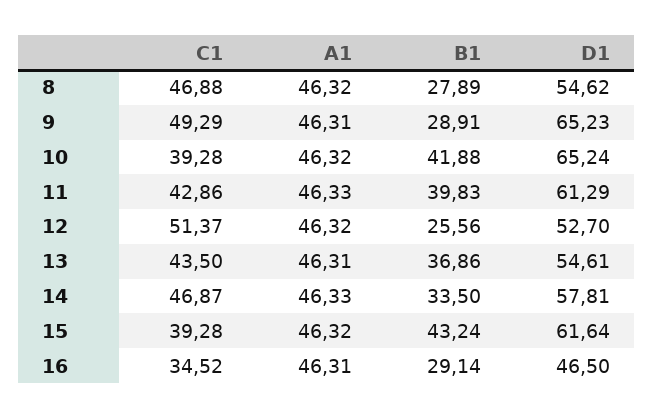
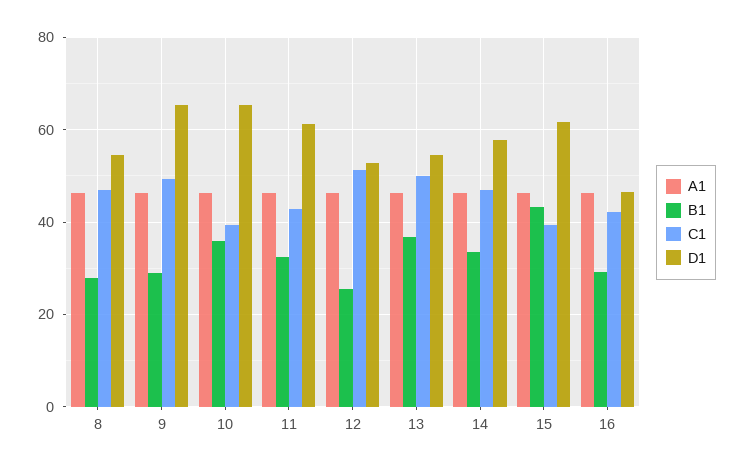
  {
    "C1": {
      "8": 46.88,
      "9": 49.29,
      "10": 39.28,
      "11": 42.86,
      "12": 51.37,
-     "13": 43.5,
+     "13": 50,
      "14": 46.87,
      "15": 39.28,
-     "16": 34.52
+     "16": 42
    },
    "A1": {
      "8": 46.32,
      "9": 46.31,
      "10": 46.32,
      "11": 46.33,
      "12": 46.32,
      "13": 46.31,
      "14": 46.33,
      "15": 46.32,
      "16": 46.31
    },
    "B1": {
      "8": 27.89,
      "9": 28.91,
-     "10": 41.88,
+     "10": 36,
-     "11": 39.83,
+     "11": 32,
      "12": 25.56,
      "13": 36.86,
      "14": 33.5,
      "15": 43.24,
      "16": 29.14
    },
    "D1": {
      "8": 54.62,
      "9": 65.23,
      "10": 65.24,
      "11": 61.29,
      "12": 52.7,
      "13": 54.61,
      "14": 57.81,
      "15": 61.64,
      "16": 46.5
    }
  }

